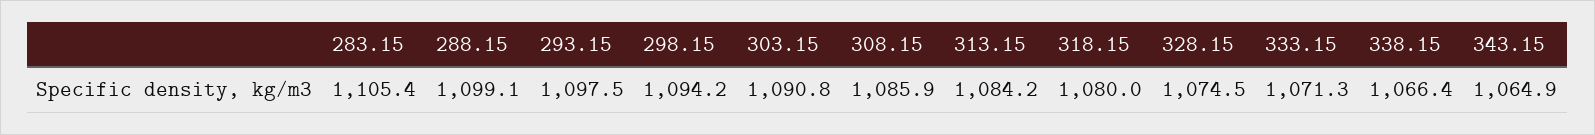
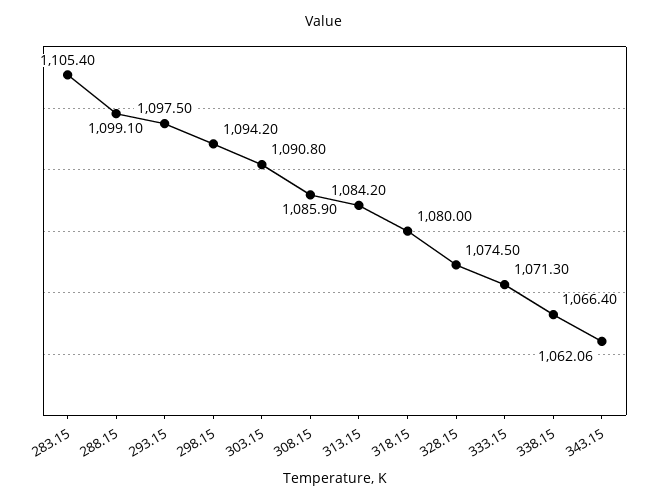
  {
    "283.15": 1105.4,
    "288.15": 1099.1,
    "293.15": 1097.5,
    "298.15": 1094.2,
    "303.15": 1090.8,
    "308.15": 1085.9,
    "313.15": 1084.2,
    "318.15": 1080,
    "328.15": 1074.5,
    "333.15": 1071.3,
    "338.15": 1066.4,
-   "343.15": 1064.9
+   "343.15": 1062.06
  }

